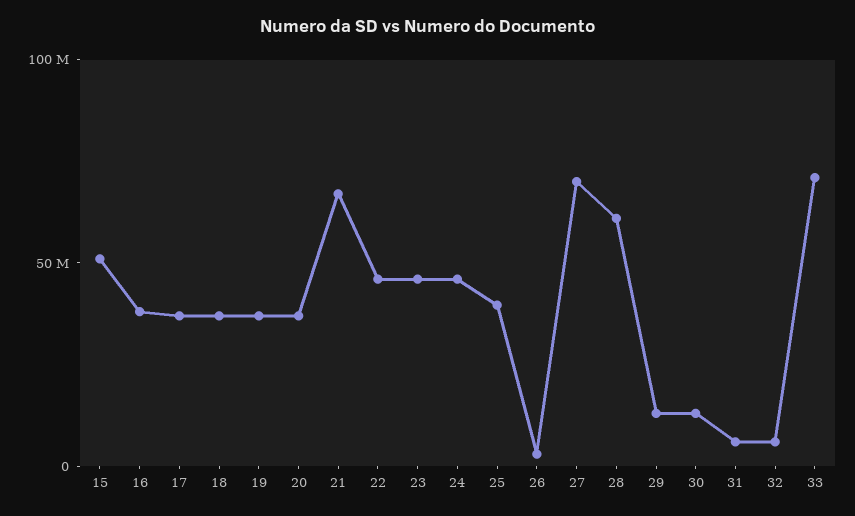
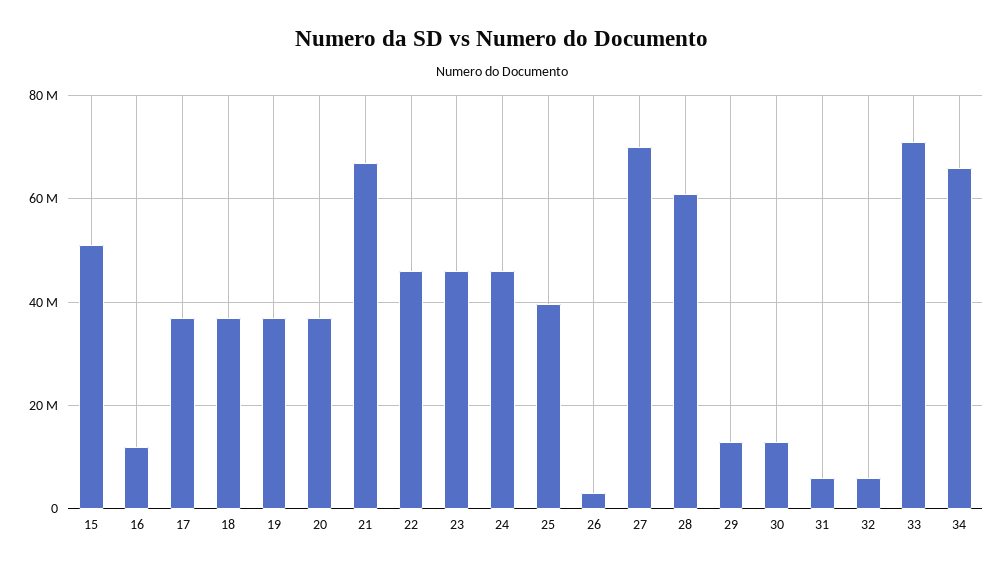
  {
    "15": 52000000,
-   "16": 40000000,
+   "16": 12000000,
    "17": 38000000,
    "18": 38000000,
    "19": 38000000,
    "20": 38000000,
    "21": 68000000,
    "22": 46000000,
    "23": 46000000,
    "24": 46000000,
    "25": 40000000,
    "26": 4000000,
    "27": 70000000,
    "28": 62000000,
    "29": 14000000,
    "30": 14000000,
    "31": 6000000,
    "32": 6000000,
-   "33": 72000000
+   "33": 72000000,
+   "34": 66000000
  }

